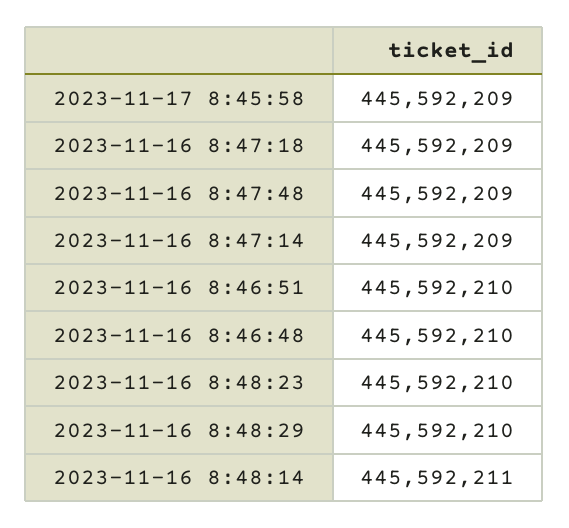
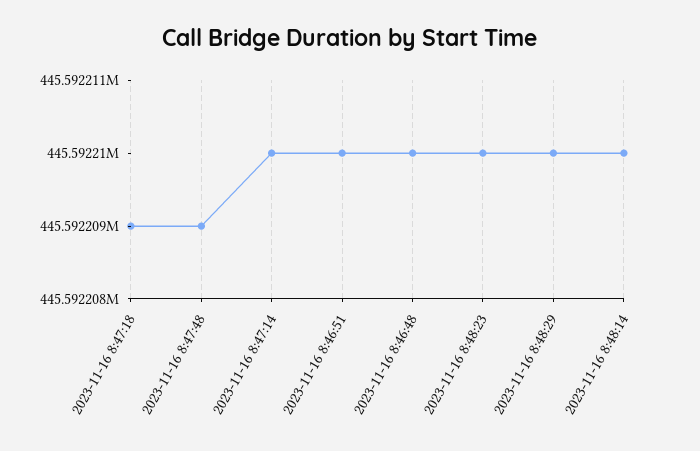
  {
-   "2023-11-17 8:45:58": 445592209,
    "2023-11-16 8:47:18": 445592209,
    "2023-11-16 8:47:48": 445592209,
-   "2023-11-16 8:47:14": 445592209,
+   "2023-11-16 8:47:14": 445592210,
    "2023-11-16 8:46:51": 445592210,
    "2023-11-16 8:46:48": 445592210,
    "2023-11-16 8:48:23": 445592210,
    "2023-11-16 8:48:29": 445592210,
-   "2023-11-16 8:48:14": 445592211
+   "2023-11-16 8:48:14": 445592210
  }

